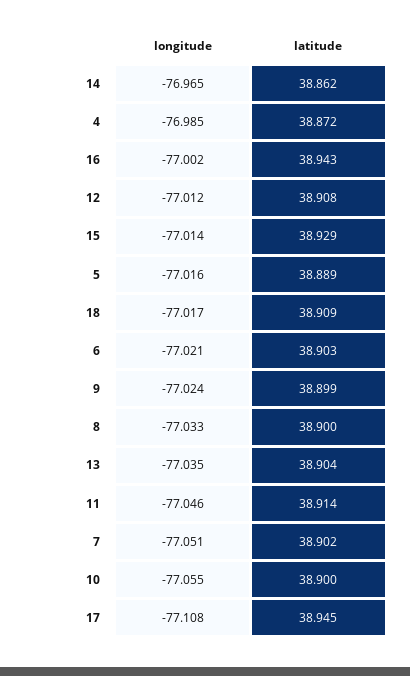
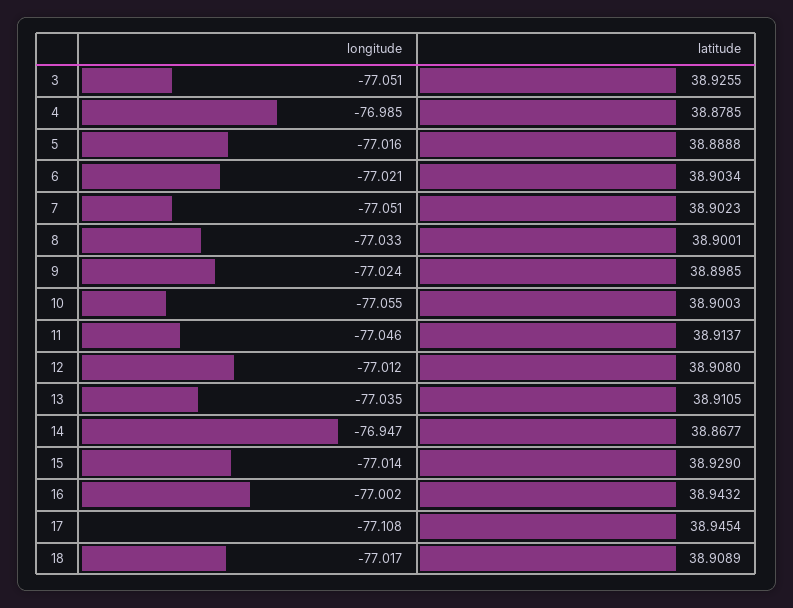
  {
    "longitude": {
-     "14": -76.965,
+     "14": -76.947,
      "4": -76.985,
      "16": -77.002,
      "12": -77.012,
      "15": -77.014,
      "5": -77.016,
      "18": -77.017,
      "6": -77.021,
      "9": -77.024,
      "8": -77.033,
      "13": -77.035,
      "11": -77.046,
      "7": -77.051,
      "10": -77.055,
-     "17": -77.108
+     "17": -77.108,
+     "3": -77.051
    },
    "latitude": {
-     "14": 38.862,
+     "14": 38.8677,
-     "4": 38.872,
+     "4": 38.8785,
      "16": 38.9432,
      "12": 38.908,
      "15": 38.929,
      "5": 38.8888,
      "18": 38.9089,
      "6": 38.9034,
      "9": 38.8985,
      "8": 38.9001,
-     "13": 38.904,
+     "13": 38.9105,
      "11": 38.9137,
      "7": 38.9023,
      "10": 38.9003,
-     "17": 38.9454
+     "17": 38.9454,
+     "3": 38.9255
    }
  }

